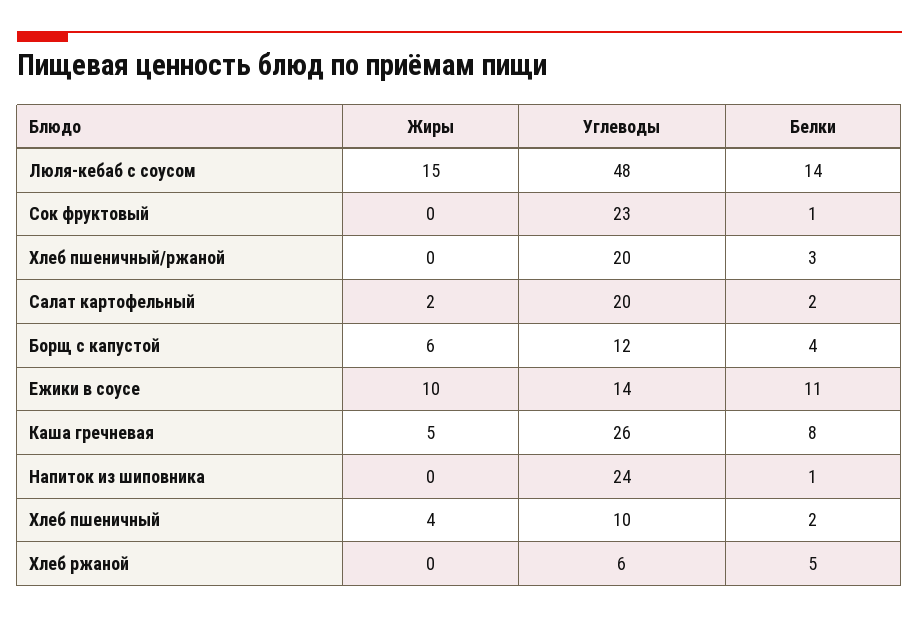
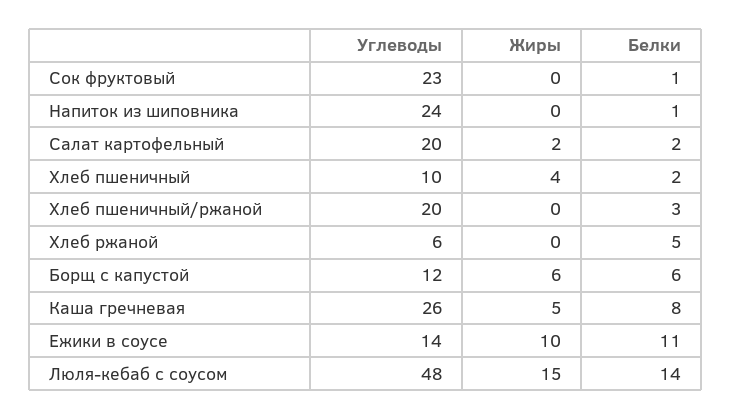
  {
    "Жиры": {
      "Люля-кебаб с соусом": 15,
      "Сок фруктовый": 0,
      "Хлеб пшеничный/ржаной": 0,
      "Салат картофельный": 2,
      "Борщ с капустой": 6,
      "Ежики в соусе": 10,
      "Каша гречневая": 5,
      "Напиток из шиповника": 0,
      "Хлеб пшеничный": 4,
      "Хлеб ржаной": 0
    },
    "Углеводы": {
      "Люля-кебаб с соусом": 48,
      "Сок фруктовый": 23,
      "Хлеб пшеничный/ржаной": 20,
      "Салат картофельный": 20,
      "Борщ с капустой": 12,
      "Ежики в соусе": 14,
      "Каша гречневая": 26,
      "Напиток из шиповника": 24,
      "Хлеб пшеничный": 10,
      "Хлеб ржаной": 6
    },
    "Белки": {
      "Люля-кебаб с соусом": 14,
      "Сок фруктовый": 1,
      "Хлеб пшеничный/ржаной": 3,
      "Салат картофельный": 2,
-     "Борщ с капустой": 4,
+     "Борщ с капустой": 6,
      "Ежики в соусе": 11,
      "Каша гречневая": 8,
      "Напиток из шиповника": 1,
      "Хлеб пшеничный": 2,
      "Хлеб ржаной": 5
    }
  }

